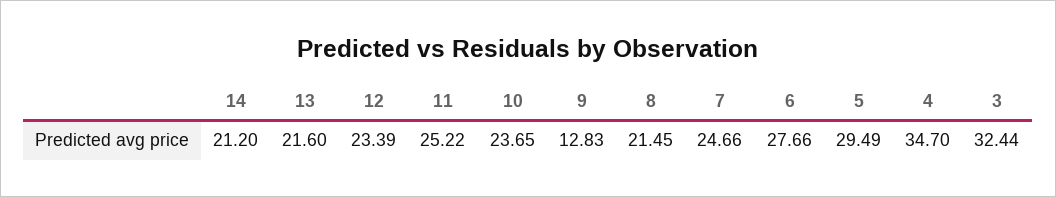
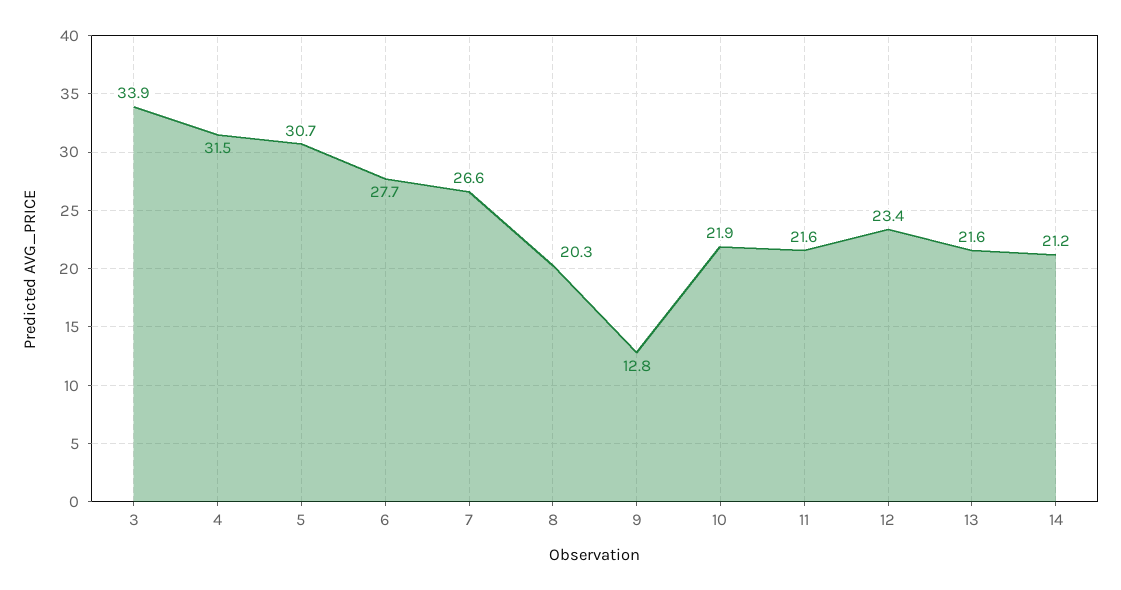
  {
    "14": 21.2,
    "13": 21.6,
    "12": 23.39,
-   "11": 25.22,
+   "11": 21.6,
-   "10": 23.65,
+   "10": 21.9,
    "9": 12.83,
-   "8": 21.45,
+   "8": 20.3,
-   "7": 24.66,
+   "7": 26.6,
    "6": 27.66,
-   "5": 29.49,
+   "5": 30.7,
-   "4": 34.7,
+   "4": 31.5,
-   "3": 32.44
+   "3": 33.9
  }

